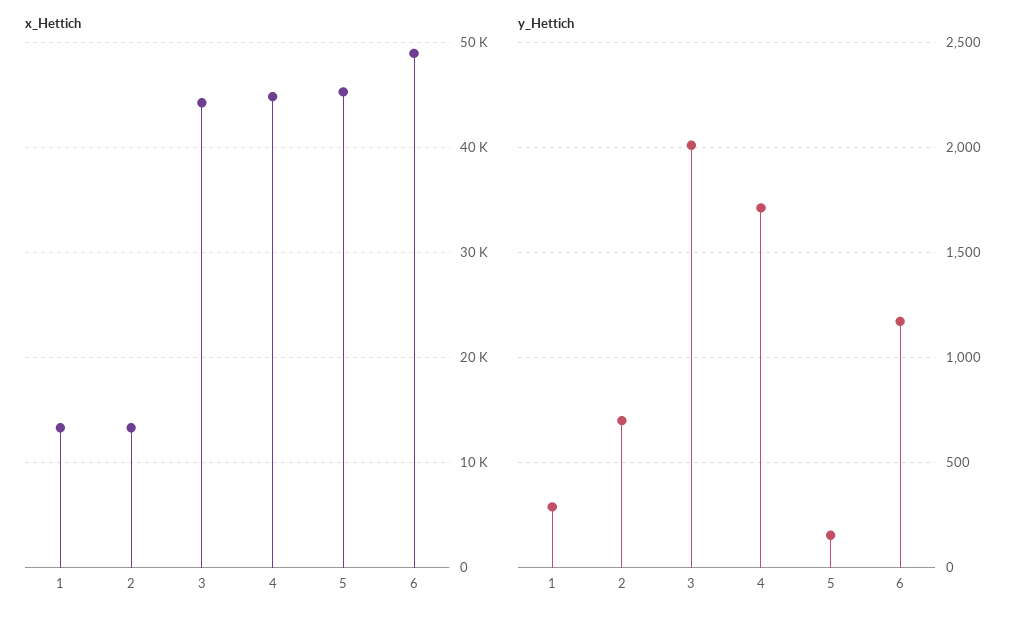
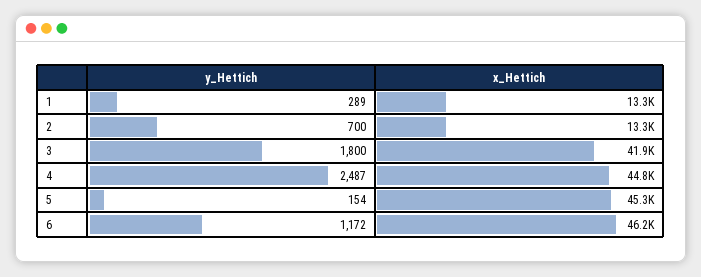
  {
    "x_Hettich": {
      "1": 13300,
      "2": 13300,
-     "3": 44000,
+     "3": 41900,
      "4": 44800,
      "5": 45300,
-     "6": 49000
+     "6": 46200
    },
    "y_Hettich": {
      "1": 289,
      "2": 700,
-     "3": 2000,
+     "3": 1800,
-     "4": 1700,
+     "4": 2487,
      "5": 154,
      "6": 1172
    }
  }

